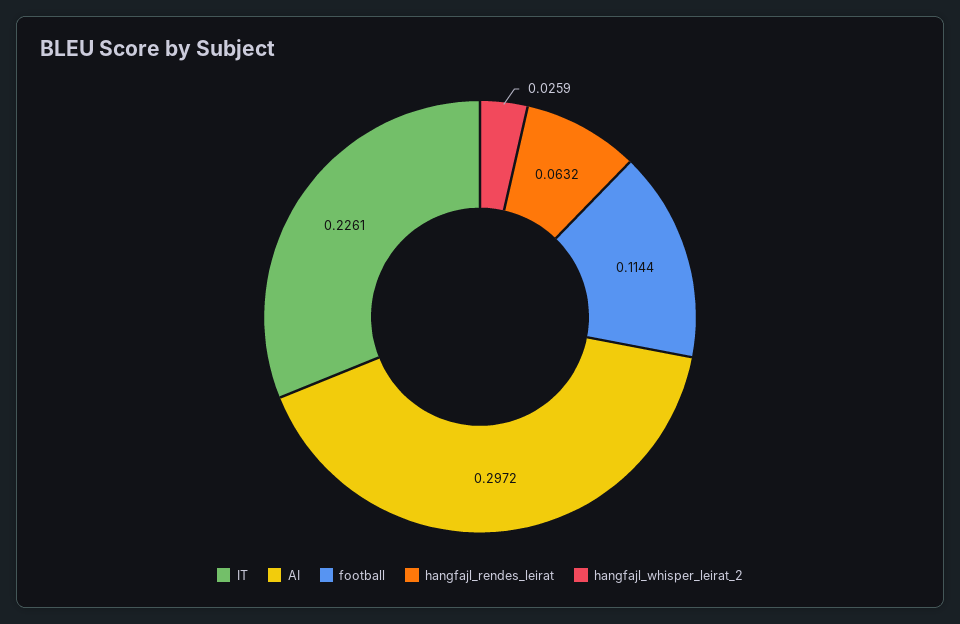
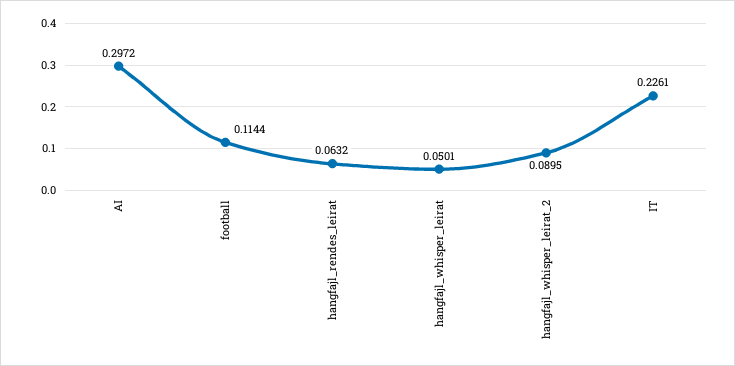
  {
    "IT": 0.2261,
    "AI": 0.2972,
    "football": 0.1144,
    "hangfajl_rendes_leirat": 0.0632,
-   "hangfajl_whisper_leirat_2": 0.0259
+   "hangfajl_whisper_leirat_2": 0.0895,
+   "hangfajl_whisper_leirat": 0.0501
  }

